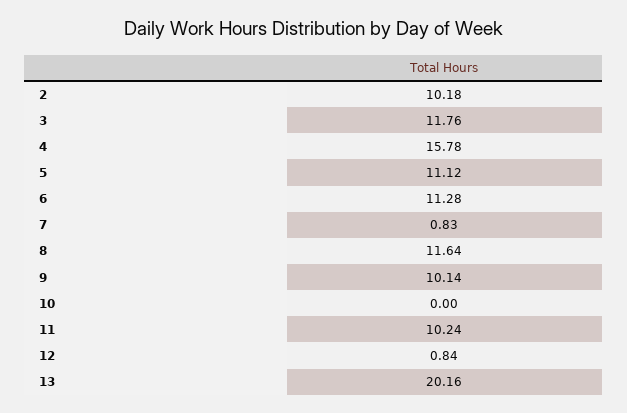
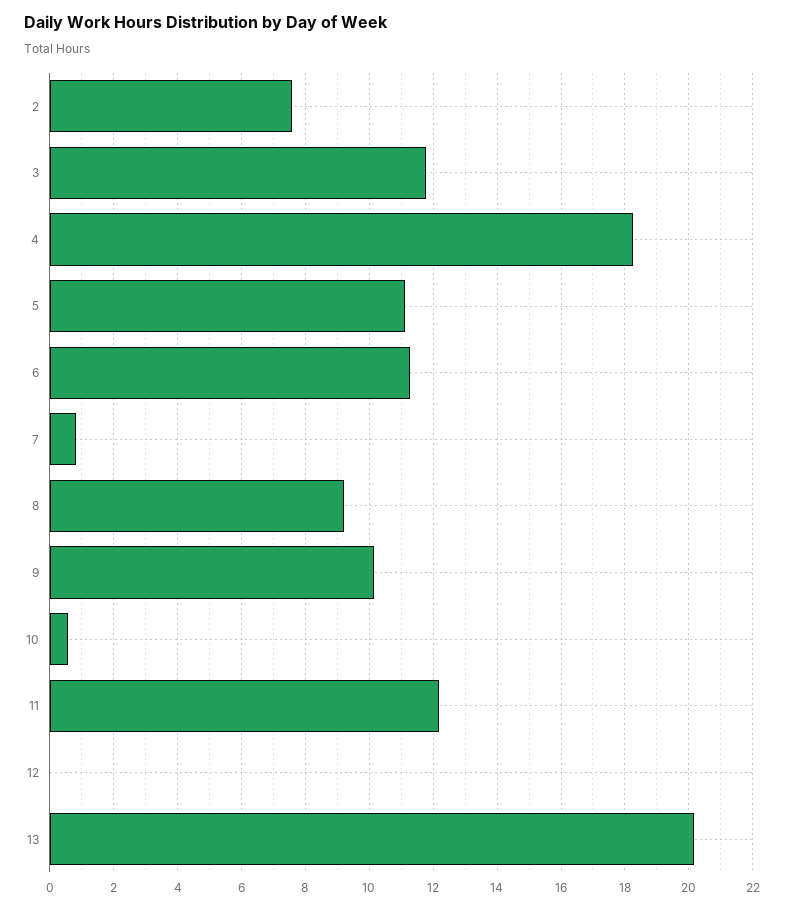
  {
-   "2": 10.18,
+   "2": 7.6,
    "3": 11.76,
-   "4": 15.78,
+   "4": 18.2,
    "5": 11.12,
    "6": 11.28,
    "7": 0.83,
-   "8": 11.64,
+   "8": 9.2,
    "9": 10.14,
-   "10": 0,
+   "10": 0.6,
-   "11": 10.24,
+   "11": 12.2,
-   "12": 0.84,
+   "12": 0,
    "13": 20.16
  }

